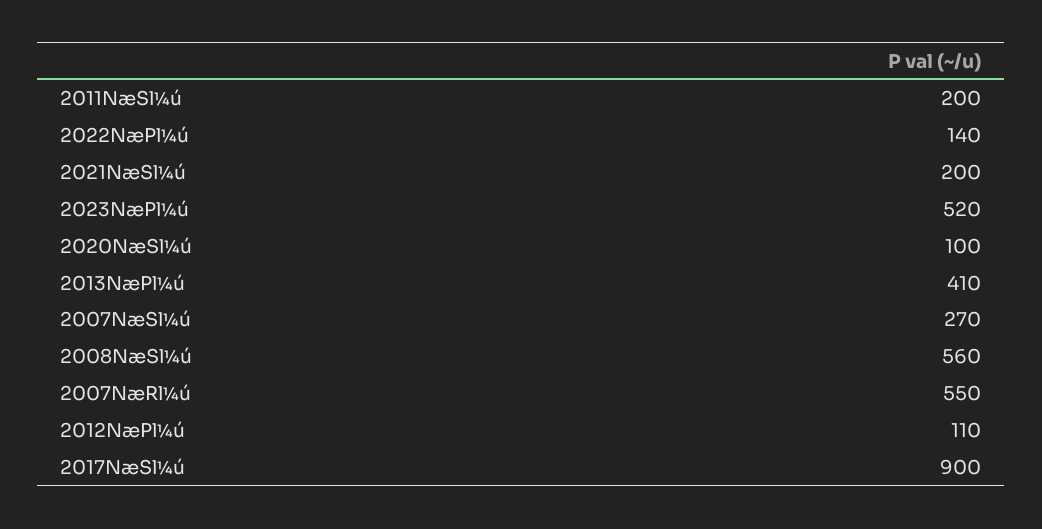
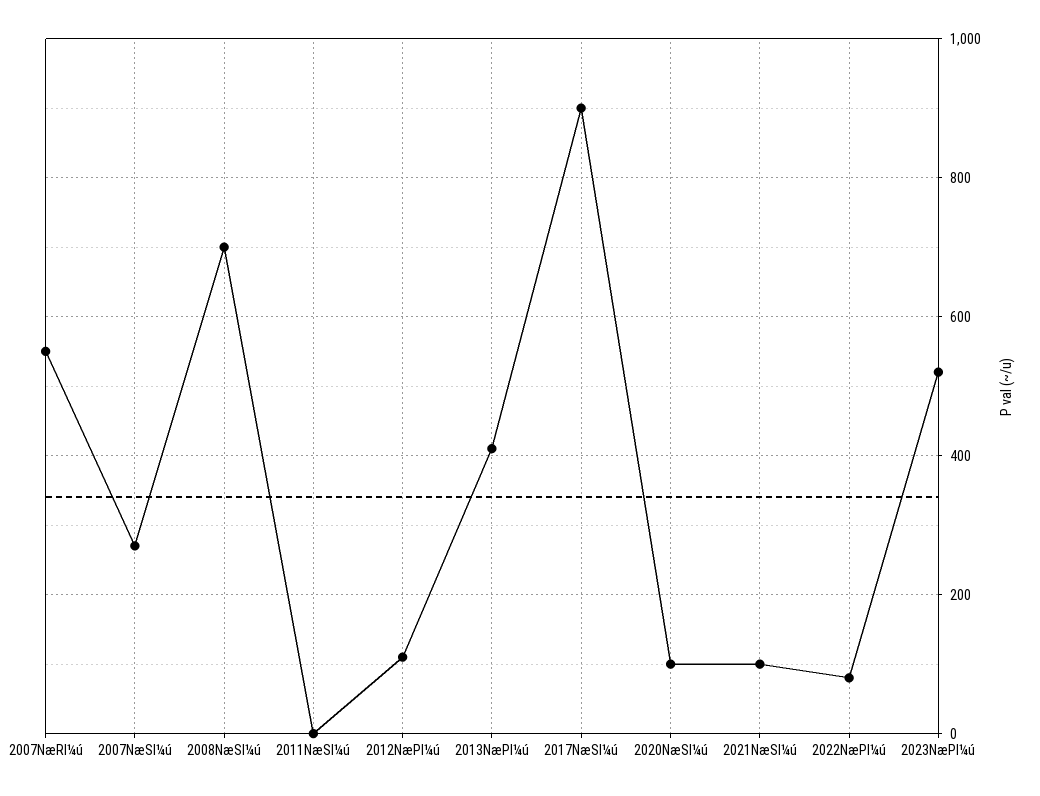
  {
-   "2011NæSl¼ú": 200,
+   "2011NæSl¼ú": 0,
-   "2022NæPl¼ú": 140,
+   "2022NæPl¼ú": 80,
-   "2021NæSl¼ú": 200,
+   "2021NæSl¼ú": 100,
    "2023NæPl¼ú": 520,
    "2020NæSl¼ú": 100,
    "2013NæPl¼ú": 410,
    "2007NæSl¼ú": 270,
-   "2008NæSl¼ú": 560,
+   "2008NæSl¼ú": 700,
    "2007NæRl¼ú": 550,
    "2012NæPl¼ú": 110,
    "2017NæSl¼ú": 900
  }

